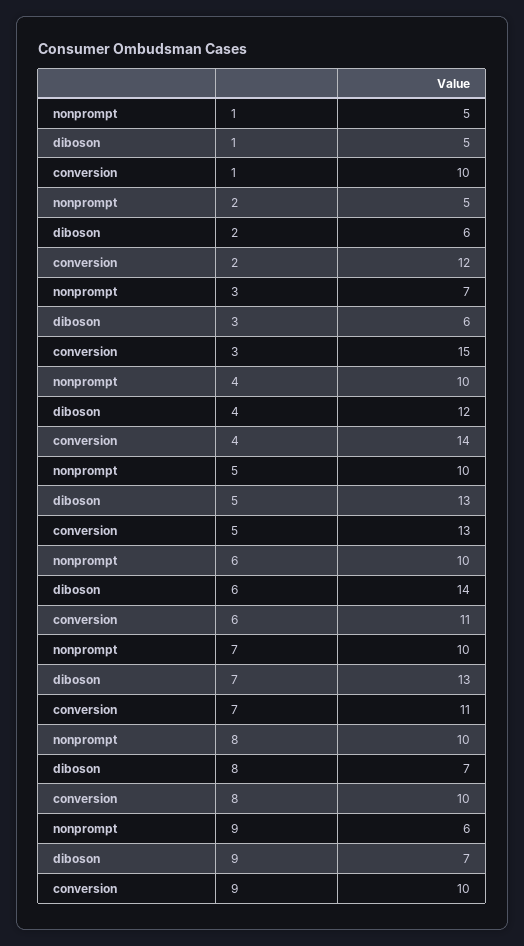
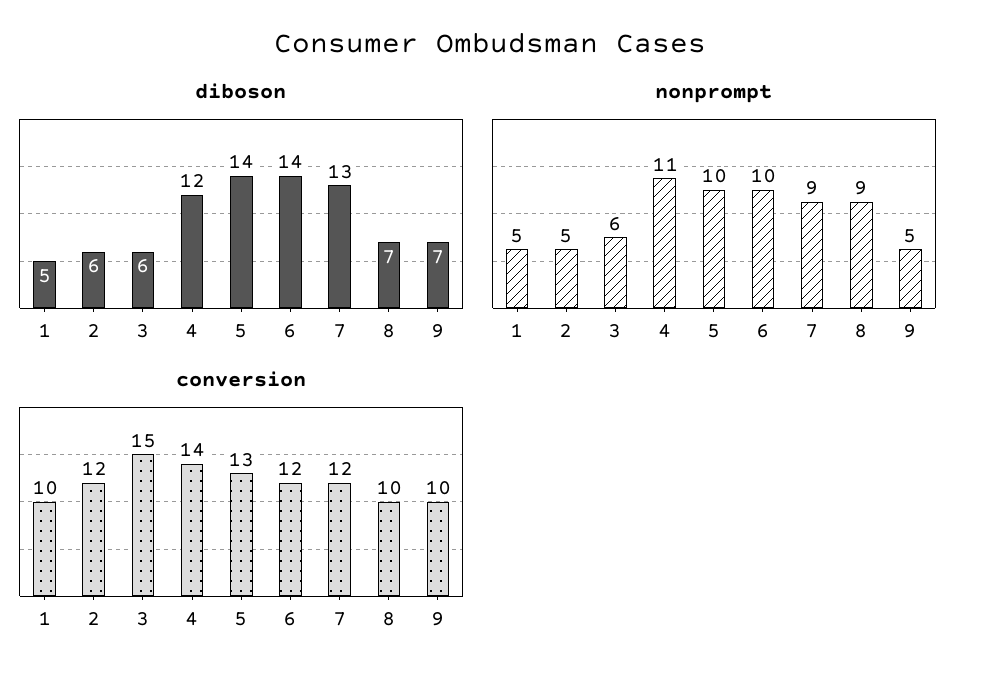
  {
    "nonprompt": {
      "1": 5,
      "2": 5,
-     "3": 7,
+     "3": 6,
-     "4": 10,
+     "4": 11,
      "5": 10,
      "6": 10,
-     "7": 10,
+     "7": 9,
-     "8": 10,
+     "8": 9,
-     "9": 6
+     "9": 5
    },
    "diboson": {
      "1": 5,
      "2": 6,
      "3": 6,
      "4": 12,
-     "5": 13,
+     "5": 14,
      "6": 14,
      "7": 13,
      "8": 7,
      "9": 7
    },
    "conversion": {
      "1": 10,
      "2": 12,
      "3": 15,
      "4": 14,
      "5": 13,
-     "6": 11,
+     "6": 12,
-     "7": 11,
+     "7": 12,
      "8": 10,
      "9": 10
    }
  }

